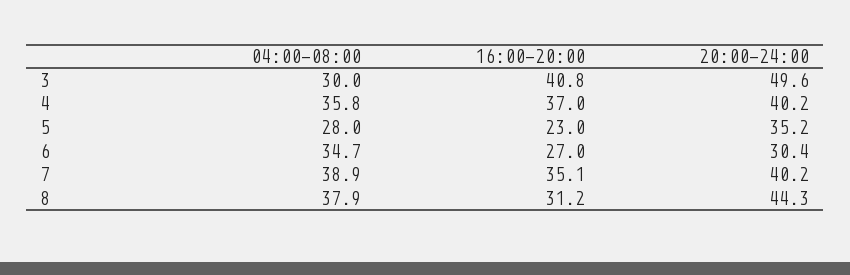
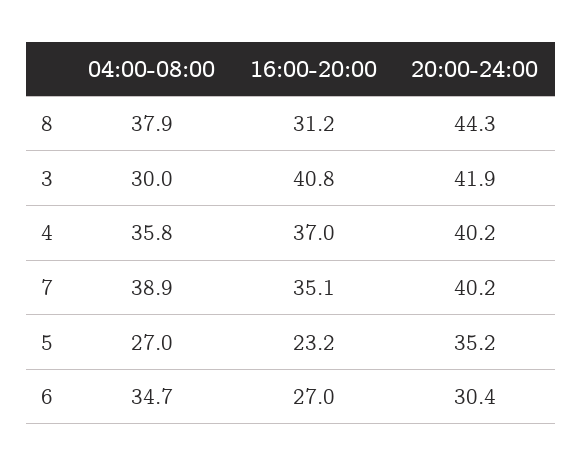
  {
    "04:00-08:00": {
      "3": 30,
      "4": 35.8,
-     "5": 28,
+     "5": 27,
      "6": 34.7,
      "7": 38.9,
      "8": 37.9
    },
    "16:00-20:00": {
      "3": 40.8,
      "4": 37,
-     "5": 23,
+     "5": 23.2,
      "6": 27,
      "7": 35.1,
      "8": 31.2
    },
    "20:00-24:00": {
-     "3": 49.6,
+     "3": 41.9,
      "4": 40.2,
      "5": 35.2,
      "6": 30.4,
      "7": 40.2,
      "8": 44.3
    }
  }

